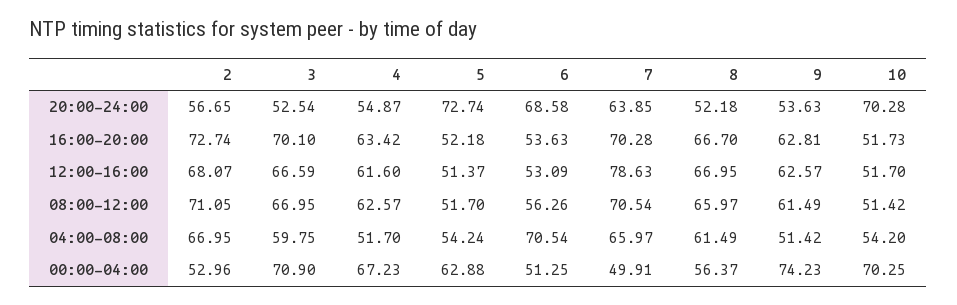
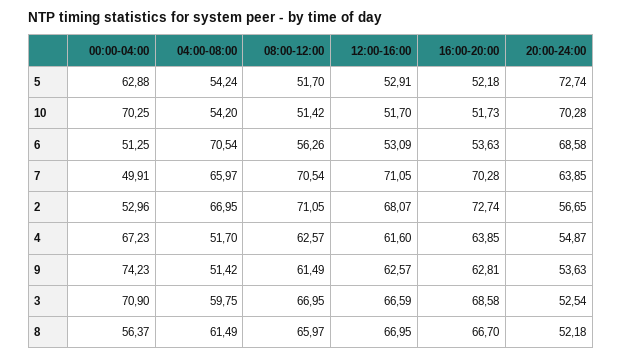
  {
    "2": {
      "20:00-24:00": 56.65,
      "16:00-20:00": 72.74,
      "12:00-16:00": 68.07,
      "08:00-12:00": 71.05,
      "04:00-08:00": 66.95,
      "00:00-04:00": 52.96
    },
    "3": {
      "20:00-24:00": 52.54,
-     "16:00-20:00": 70.1,
+     "16:00-20:00": 68.58,
      "12:00-16:00": 66.59,
      "08:00-12:00": 66.95,
      "04:00-08:00": 59.75,
      "00:00-04:00": 70.9
    },
    "4": {
      "20:00-24:00": 54.87,
-     "16:00-20:00": 63.42,
+     "16:00-20:00": 63.85,
      "12:00-16:00": 61.6,
      "08:00-12:00": 62.57,
      "04:00-08:00": 51.7,
      "00:00-04:00": 67.23
    },
    "5": {
      "20:00-24:00": 72.74,
      "16:00-20:00": 52.18,
-     "12:00-16:00": 51.37,
+     "12:00-16:00": 52.91,
      "08:00-12:00": 51.7,
      "04:00-08:00": 54.24,
      "00:00-04:00": 62.88
    },
    "6": {
      "20:00-24:00": 68.58,
      "16:00-20:00": 53.63,
      "12:00-16:00": 53.09,
      "08:00-12:00": 56.26,
      "04:00-08:00": 70.54,
      "00:00-04:00": 51.25
    },
    "7": {
      "20:00-24:00": 63.85,
      "16:00-20:00": 70.28,
-     "12:00-16:00": 78.63,
+     "12:00-16:00": 71.05,
      "08:00-12:00": 70.54,
      "04:00-08:00": 65.97,
      "00:00-04:00": 49.91
    },
    "8": {
      "20:00-24:00": 52.18,
      "16:00-20:00": 66.7,
      "12:00-16:00": 66.95,
      "08:00-12:00": 65.97,
      "04:00-08:00": 61.49,
      "00:00-04:00": 56.37
    },
    "9": {
      "20:00-24:00": 53.63,
      "16:00-20:00": 62.81,
      "12:00-16:00": 62.57,
      "08:00-12:00": 61.49,
      "04:00-08:00": 51.42,
      "00:00-04:00": 74.23
    },
    "10": {
      "20:00-24:00": 70.28,
      "16:00-20:00": 51.73,
      "12:00-16:00": 51.7,
      "08:00-12:00": 51.42,
      "04:00-08:00": 54.2,
      "00:00-04:00": 70.25
    }
  }

